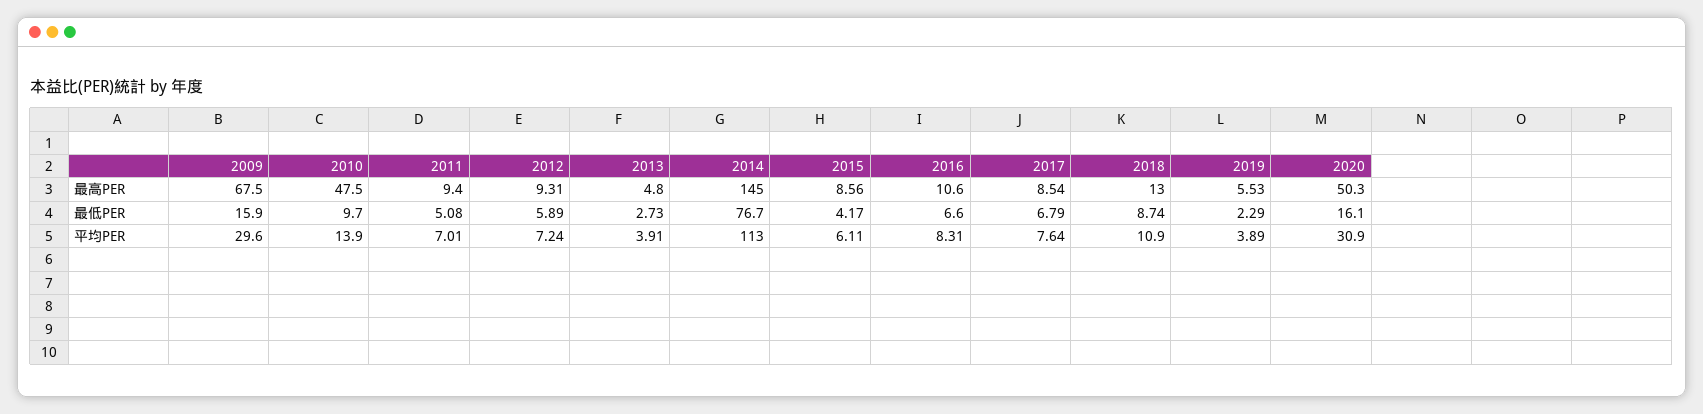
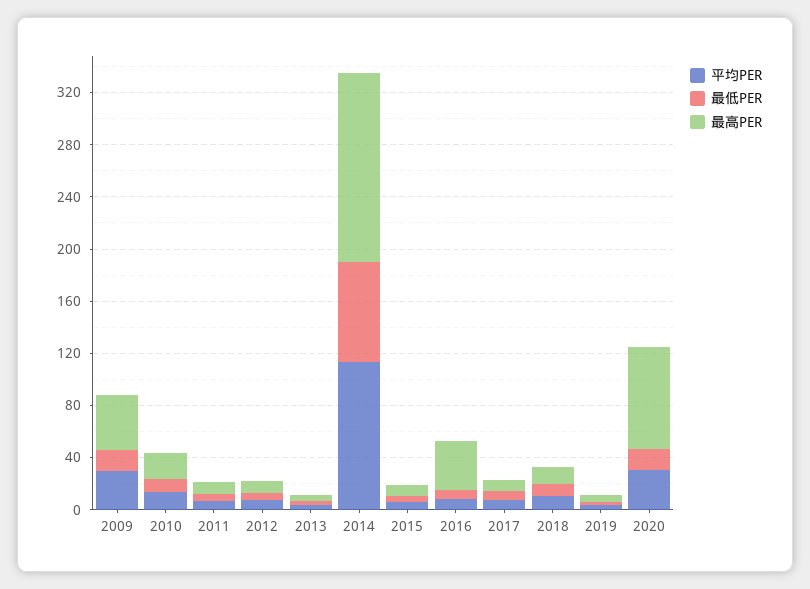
  {
    "最高PER": {
-     "2009": 67.5,
+     "2009": 40,
-     "2010": 47.5,
+     "2010": 20,
      "2011": 9.4,
      "2012": 9.31,
      "2013": 4.8,
      "2014": 145,
      "2015": 8.56,
-     "2016": 10.6,
+     "2016": 40,
      "2017": 8.54,
      "2018": 13,
      "2019": 5.53,
-     "2020": 50.3
+     "2020": 80
    },
    "最低PER": {
      "2009": 15.9,
      "2010": 9.7,
      "2011": 5.08,
      "2012": 5.89,
      "2013": 2.73,
      "2014": 76.7,
      "2015": 4.17,
      "2016": 6.6,
      "2017": 6.79,
      "2018": 8.74,
      "2019": 2.29,
      "2020": 16.1
    },
    "平均PER": {
      "2009": 29.6,
      "2010": 13.9,
      "2011": 7.01,
      "2012": 7.24,
      "2013": 3.91,
      "2014": 113,
      "2015": 6.11,
      "2016": 8.31,
      "2017": 7.64,
      "2018": 10.9,
      "2019": 3.89,
      "2020": 30.9
    }
  }

